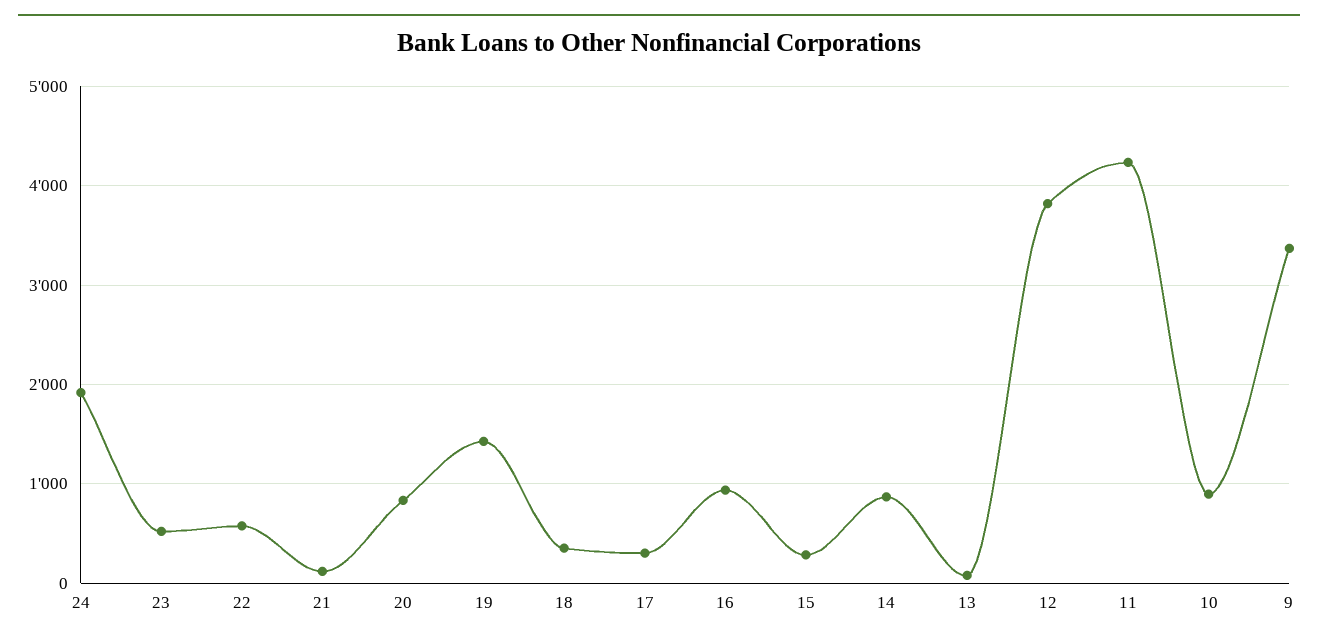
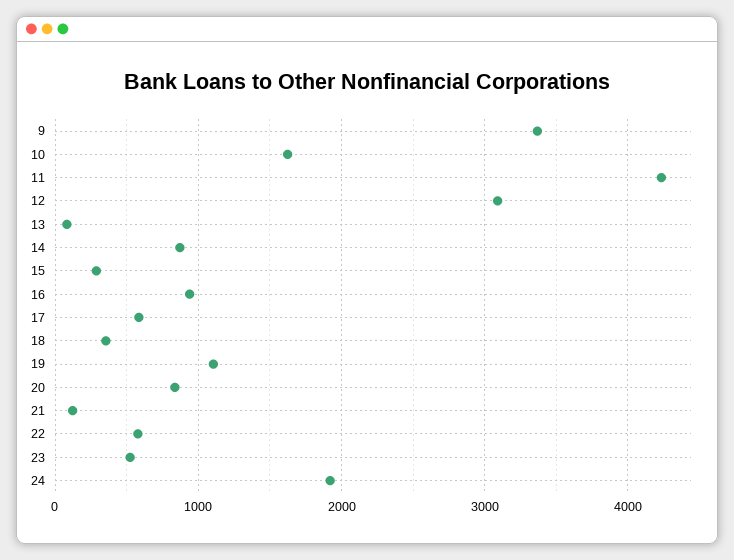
  {
    "24": 1900,
    "23": 500,
    "22": 600,
    "21": 100,
    "20": 800,
-   "19": 1400,
+   "19": 1100,
    "18": 400,
-   "17": 300,
+   "17": 600,
    "16": 900,
    "15": 300,
    "14": 900,
    "13": 100,
-   "12": 3800,
+   "12": 3100,
    "11": 4200,
-   "10": 900,
+   "10": 1600,
    "9": 3400
  }

